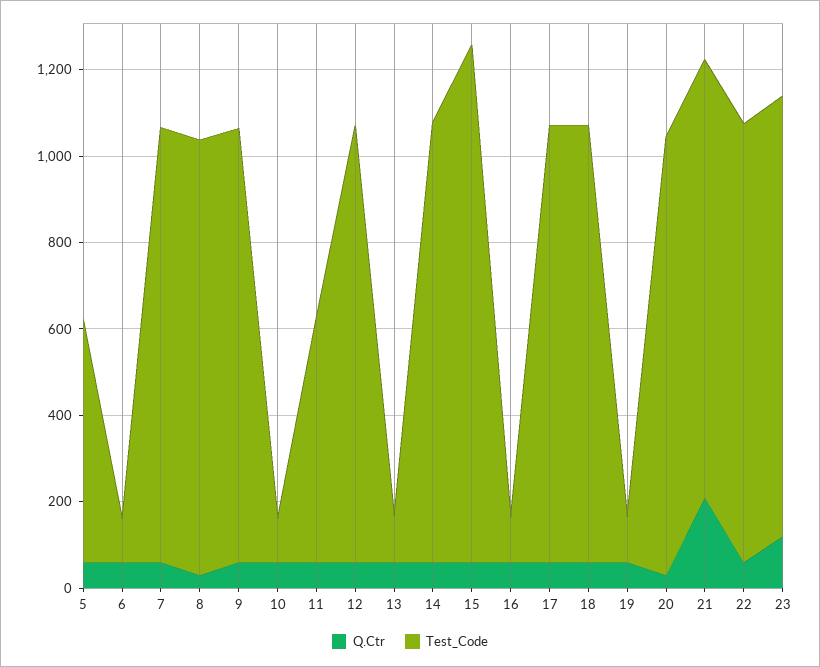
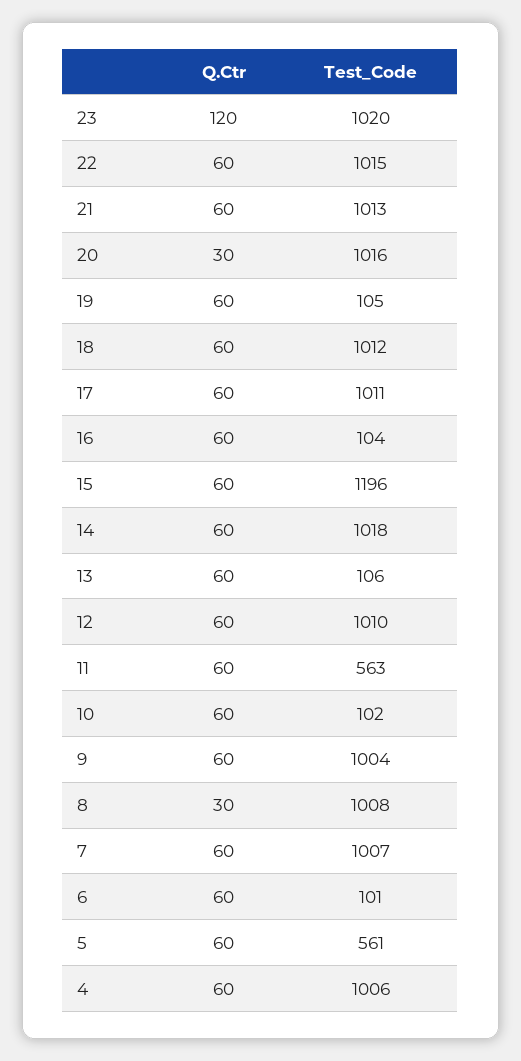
  {
    "Q.Ctr": {
      "5": 60,
      "6": 60,
      "7": 60,
      "8": 30,
      "9": 60,
      "10": 60,
      "11": 60,
      "12": 60,
      "13": 60,
      "14": 60,
      "15": 60,
      "16": 60,
      "17": 60,
      "18": 60,
      "19": 60,
      "20": 30,
-     "21": 200,
+     "21": 60,
      "22": 60,
-     "23": 120
+     "23": 120,
+     "4": 60
    },
    "Test_Code": {
      "5": 561,
      "6": 101,
      "7": 1007,
      "8": 1008,
      "9": 1004,
      "10": 102,
      "11": 563,
      "12": 1010,
      "13": 106,
      "14": 1018,
      "15": 1196,
      "16": 104,
      "17": 1011,
      "18": 1012,
      "19": 105,
      "20": 1016,
      "21": 1013,
      "22": 1015,
-     "23": 1020
+     "23": 1020,
+     "4": 1006
    }
  }

